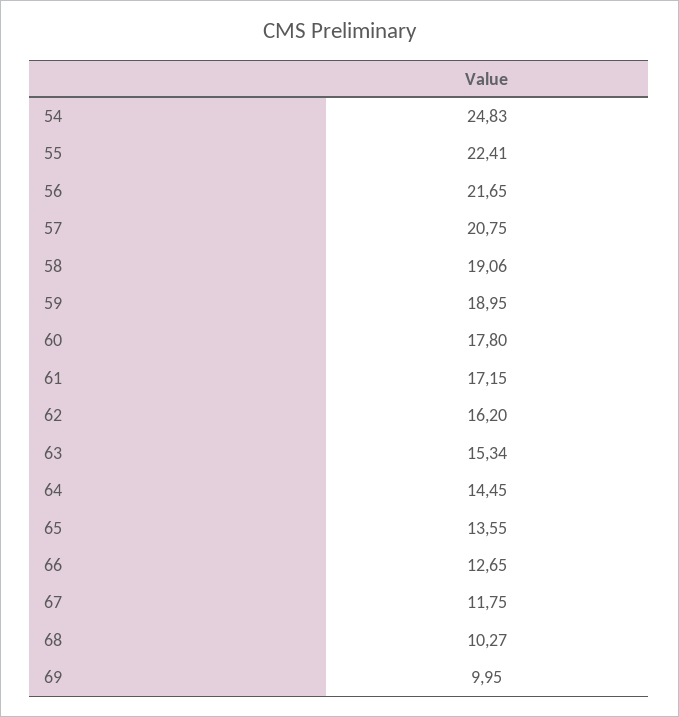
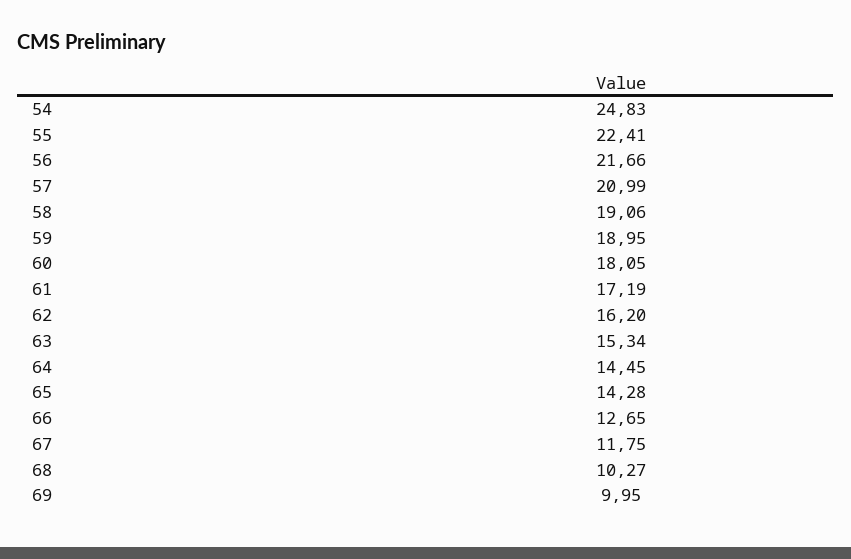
  {
    "54": 24.83,
    "55": 22.41,
-   "56": 21.65,
+   "56": 21.66,
-   "57": 20.75,
+   "57": 20.99,
    "58": 19.06,
    "59": 18.95,
-   "60": 17.8,
+   "60": 18.05,
-   "61": 17.15,
+   "61": 17.19,
    "62": 16.2,
    "63": 15.34,
    "64": 14.45,
-   "65": 13.55,
+   "65": 14.28,
    "66": 12.65,
    "67": 11.75,
    "68": 10.27,
    "69": 9.95
  }

